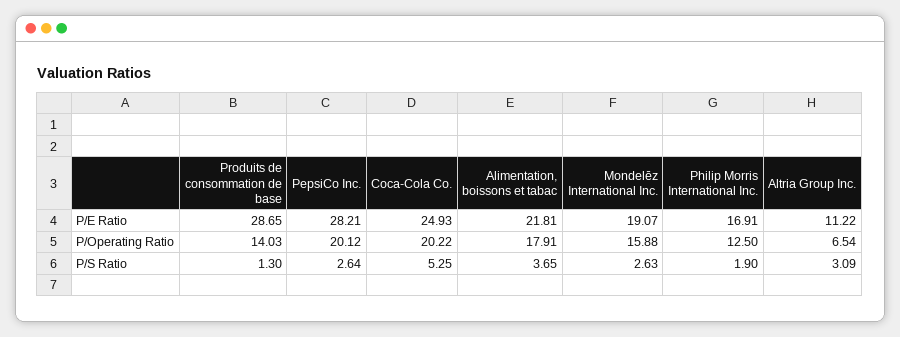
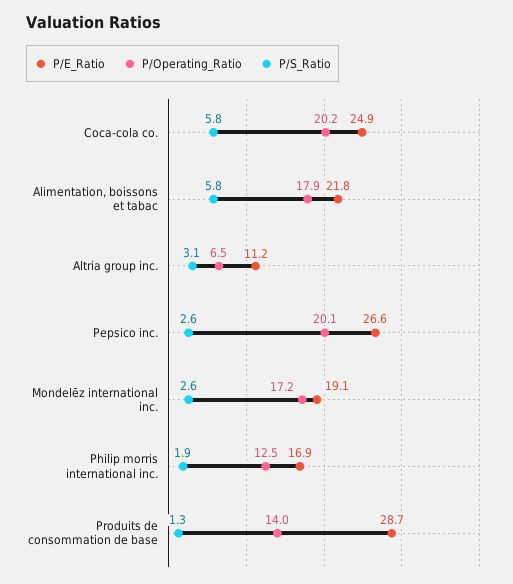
  {
    "P/E Ratio": {
      "Produits de consommation de base": 28.65,
-     "PepsiCo Inc.": 28.21,
+     "PepsiCo Inc.": 26.6,
      "Coca-Cola Co.": 24.93,
      "Alimentation, boissons et tabac": 21.81,
      "Mondelēz International Inc.": 19.07,
      "Philip Morris International Inc.": 16.91,
      "Altria Group Inc.": 11.22
    },
    "P/Operating Ratio": {
      "Produits de consommation de base": 14.03,
      "PepsiCo Inc.": 20.12,
      "Coca-Cola Co.": 20.22,
      "Alimentation, boissons et tabac": 17.91,
-     "Mondelēz International Inc.": 15.88,
+     "Mondelēz International Inc.": 17.2,
      "Philip Morris International Inc.": 12.5,
      "Altria Group Inc.": 6.54
    },
    "P/S Ratio": {
      "Produits de consommation de base": 1.3,
      "PepsiCo Inc.": 2.64,
-     "Coca-Cola Co.": 5.25,
+     "Coca-Cola Co.": 5.8,
-     "Alimentation, boissons et tabac": 3.65,
+     "Alimentation, boissons et tabac": 5.8,
      "Mondelēz International Inc.": 2.63,
      "Philip Morris International Inc.": 1.9,
      "Altria Group Inc.": 3.09
    }
  }

